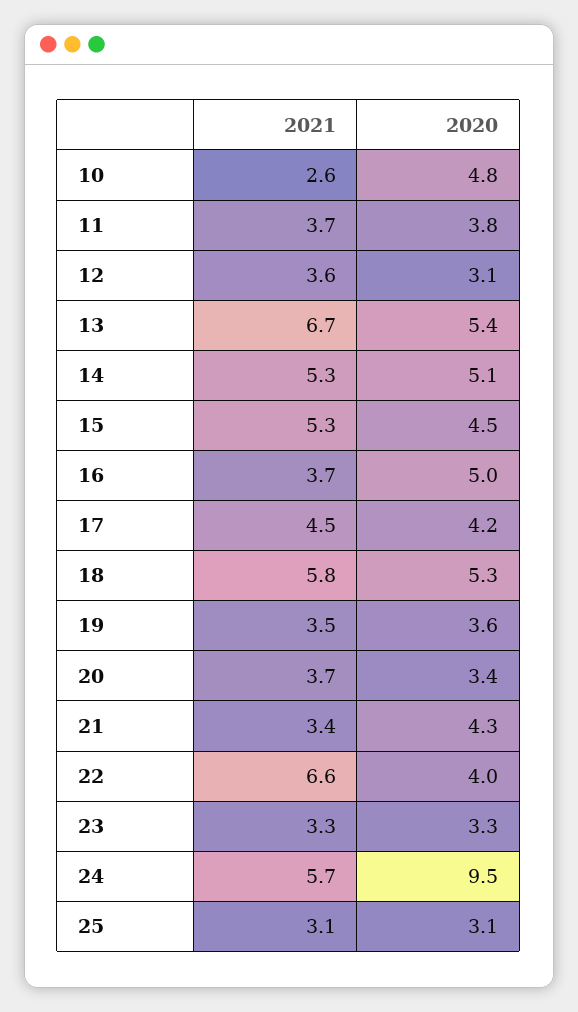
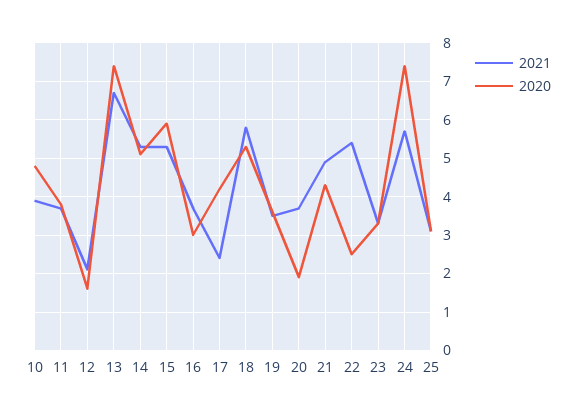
  {
    "2021": {
-     "10": 2.6,
+     "10": 4,
      "11": 3.7,
-     "12": 3.6,
+     "12": 2,
      "13": 6.7,
      "14": 5.3,
      "15": 5.3,
      "16": 3.7,
-     "17": 4.5,
+     "17": 2.5,
      "18": 5.8,
      "19": 3.5,
      "20": 3.7,
-     "21": 3.4,
+     "21": 5,
-     "22": 6.6,
+     "22": 5.5,
      "23": 3.3,
      "24": 5.7,
      "25": 3.1
    },
    "2020": {
      "10": 4.8,
      "11": 3.8,
-     "12": 3.1,
+     "12": 1.5,
-     "13": 5.4,
+     "13": 7.5,
      "14": 5.1,
-     "15": 4.5,
+     "15": 6,
-     "16": 5,
+     "16": 3,
      "17": 4.2,
      "18": 5.3,
      "19": 3.6,
-     "20": 3.4,
+     "20": 2,
      "21": 4.3,
-     "22": 4,
+     "22": 2.5,
      "23": 3.3,
-     "24": 9.5,
+     "24": 7.5,
      "25": 3.1
    }
  }

